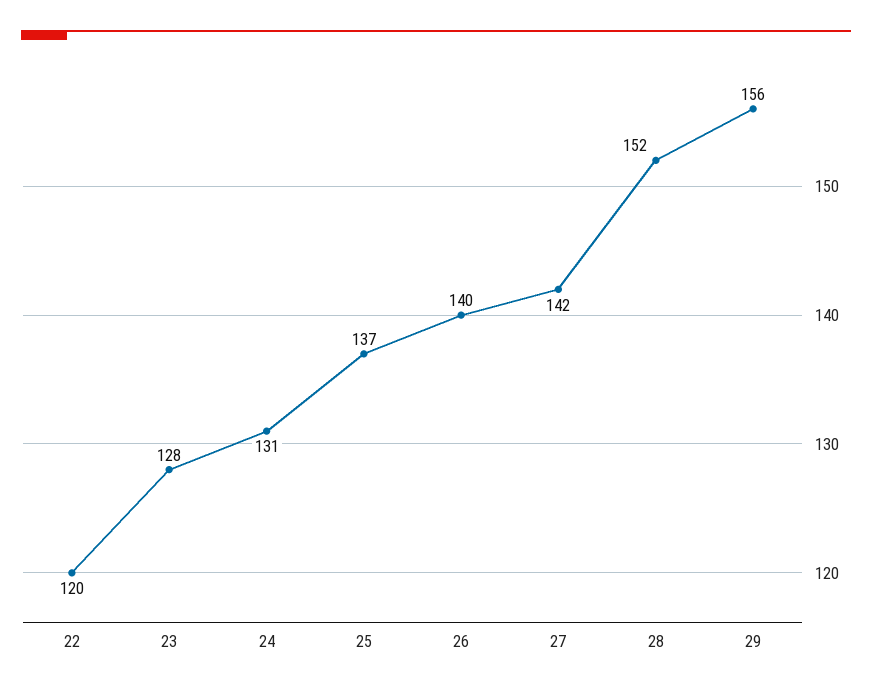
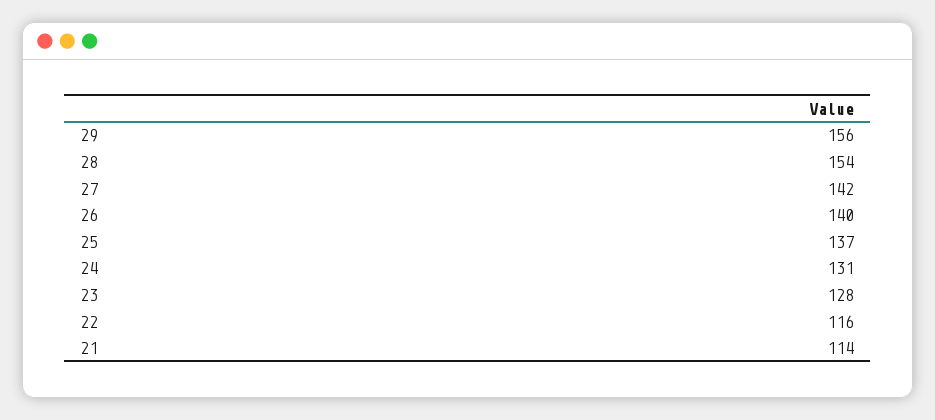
  {
-   "22": 120,
+   "22": 116,
    "23": 128,
    "24": 131,
    "25": 137,
    "26": 140,
    "27": 142,
-   "28": 152,
+   "28": 154,
-   "29": 156
+   "29": 156,
+   "21": 114
  }

